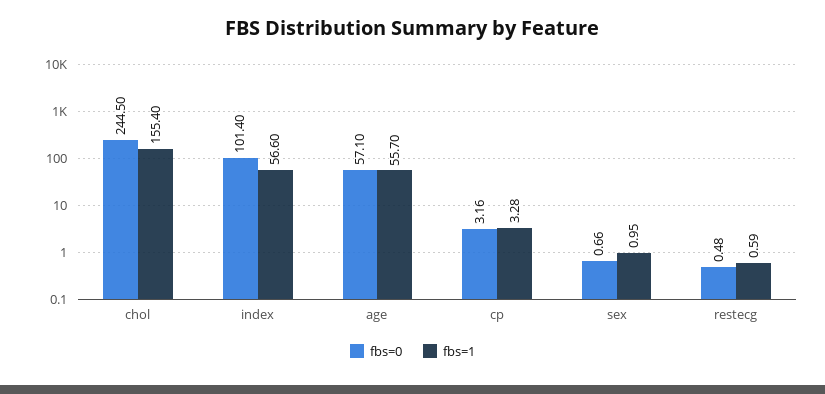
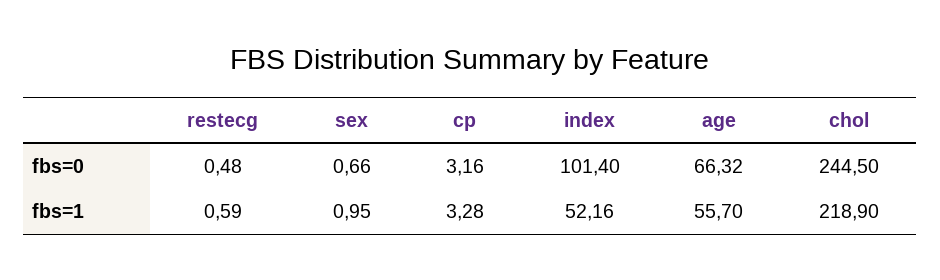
  {
    "fbs=0": {
      "chol": 244.5,
      "index": 101.4,
-     "age": 57.1,
+     "age": 66.32,
      "cp": 3.16,
      "sex": 0.66,
      "restecg": 0.48
    },
    "fbs=1": {
-     "chol": 155.4,
+     "chol": 218.9,
-     "index": 56.6,
+     "index": 52.16,
      "age": 55.7,
      "cp": 3.28,
      "sex": 0.95,
      "restecg": 0.59
    }
  }

